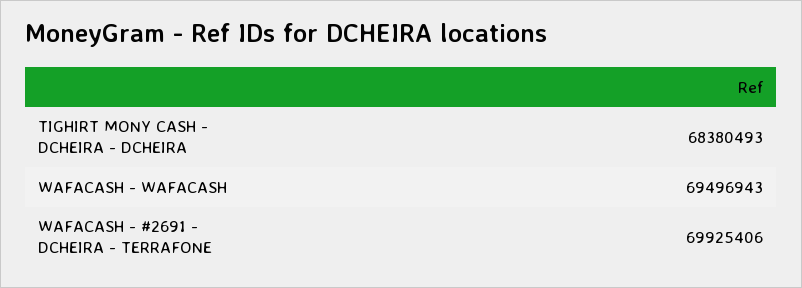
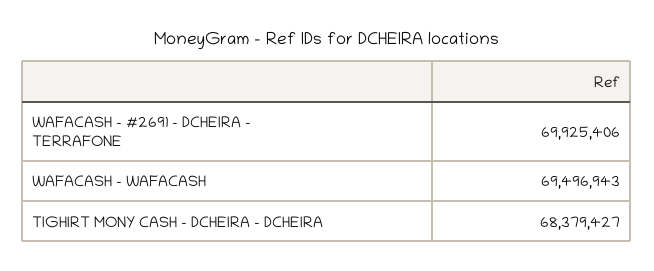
  {
-   "TIGHIRT MONY CASH - DCHEIRA - DCHEIRA": 68380493,
+   "TIGHIRT MONY CASH - DCHEIRA - DCHEIRA": 68379427,
    "WAFACASH - WAFACASH": 69496943,
    "WAFACASH - #2691 - DCHEIRA - TERRAFONE": 69925406
  }

